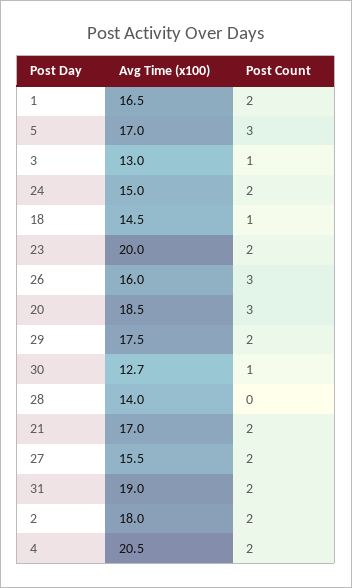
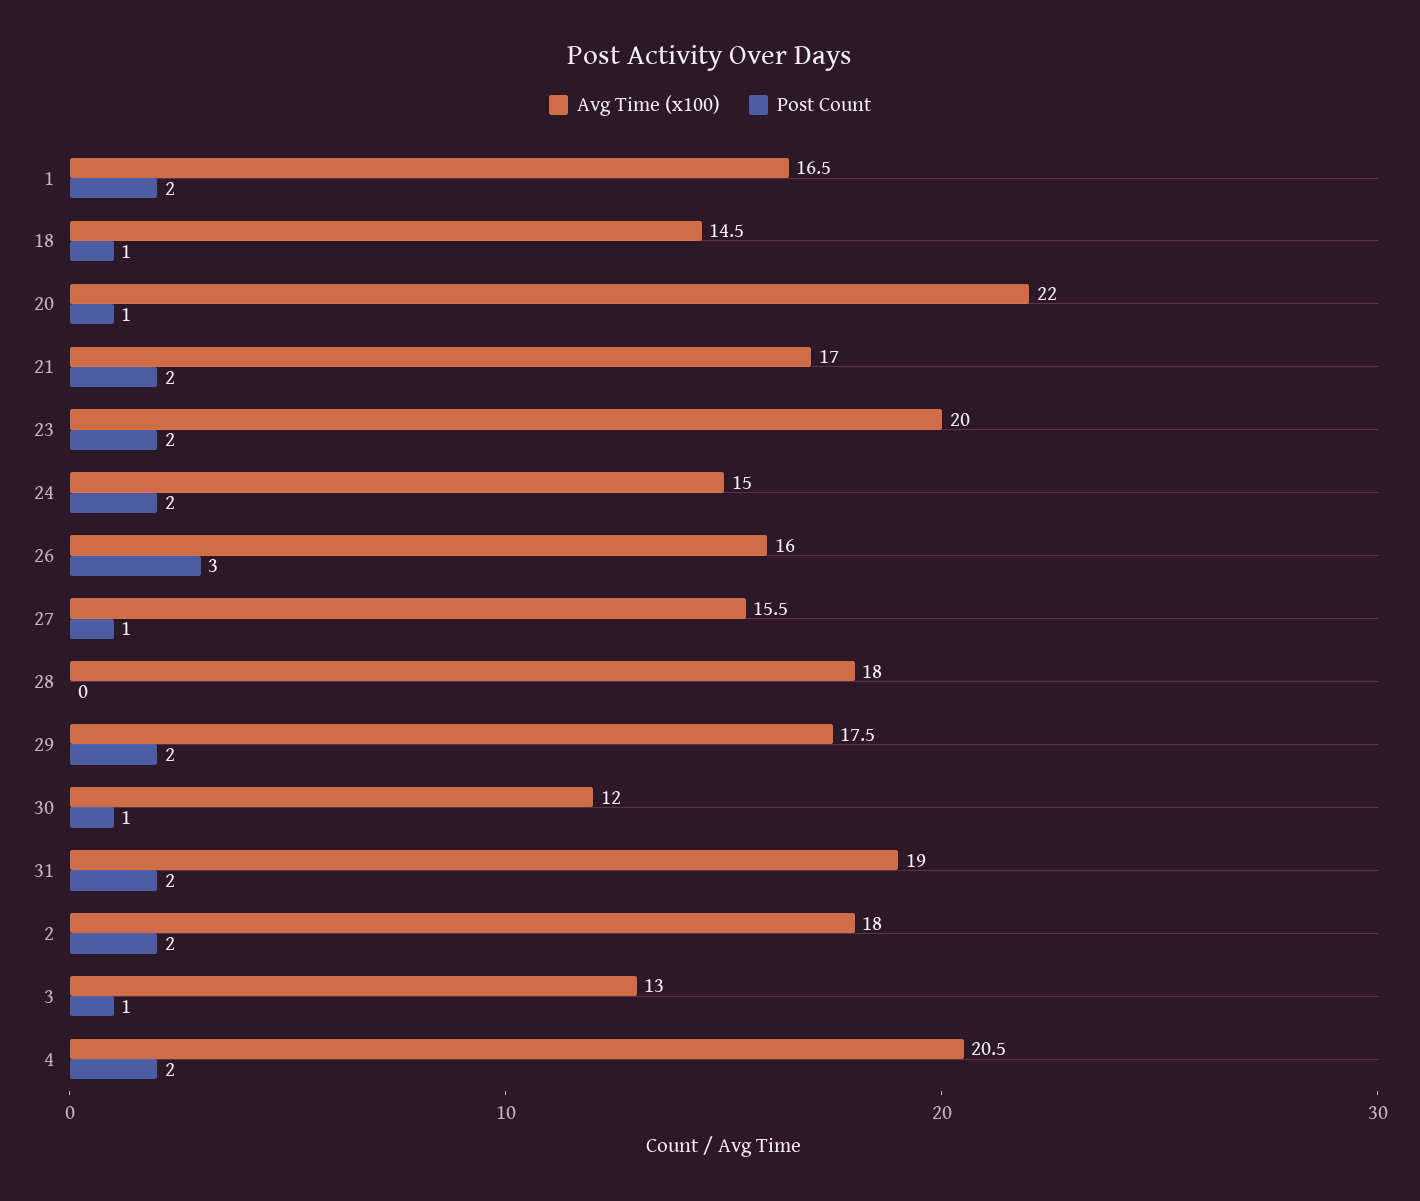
  {
    "Avg Time (x100)": {
      "1": 16.5,
-     "5": 17,
      "3": 13,
      "24": 15,
      "18": 14.5,
      "23": 20,
      "26": 16,
-     "20": 18.5,
+     "20": 22,
      "29": 17.5,
-     "30": 12.7,
+     "30": 12,
-     "28": 14,
+     "28": 18,
      "21": 17,
      "27": 15.5,
      "31": 19,
      "2": 18,
      "4": 20.5
    },
    "Post Count": {
      "1": 2,
-     "5": 3,
      "3": 1,
      "24": 2,
      "18": 1,
      "23": 2,
      "26": 3,
-     "20": 3,
+     "20": 1,
      "29": 2,
      "30": 1,
      "28": 0,
      "21": 2,
-     "27": 2,
+     "27": 1,
      "31": 2,
      "2": 2,
      "4": 2
    }
  }

